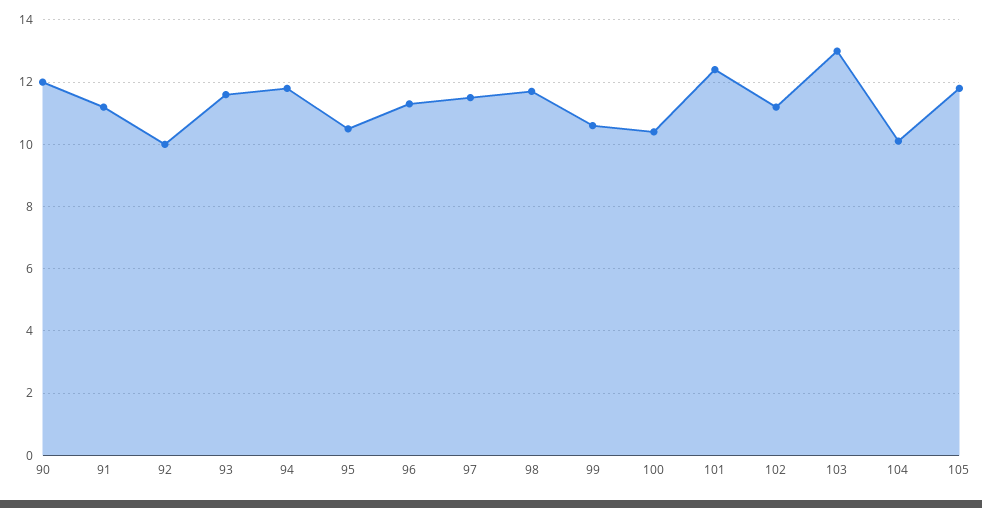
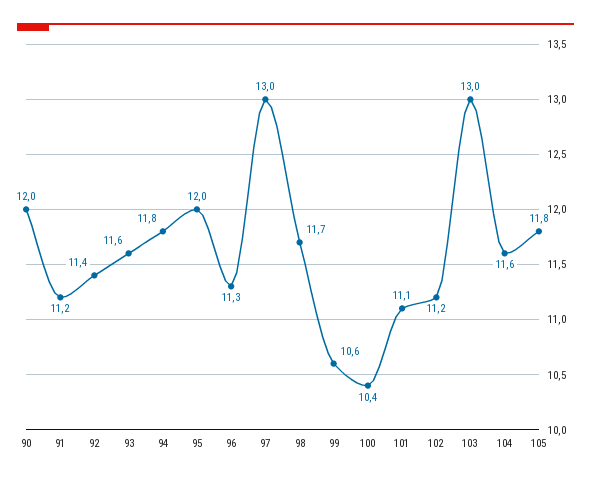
  {
    "90": 12,
    "91": 11.2,
-   "92": 10,
+   "92": 11.4,
    "93": 11.6,
    "94": 11.8,
-   "95": 10.5,
+   "95": 12,
    "96": 11.3,
-   "97": 11.5,
+   "97": 13,
    "98": 11.7,
    "99": 10.6,
    "100": 10.4,
-   "101": 12.5,
+   "101": 11.1,
    "102": 11.2,
    "103": 13,
-   "104": 10,
+   "104": 11.6,
    "105": 11.8
  }

